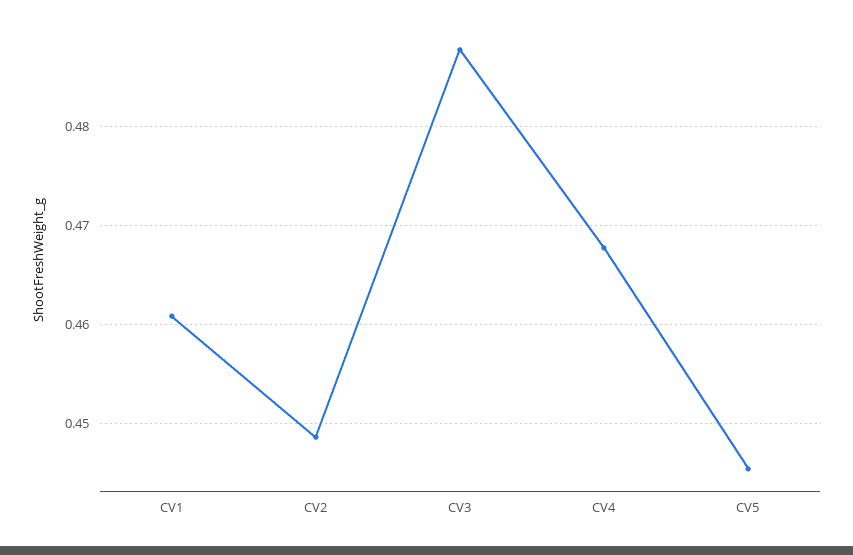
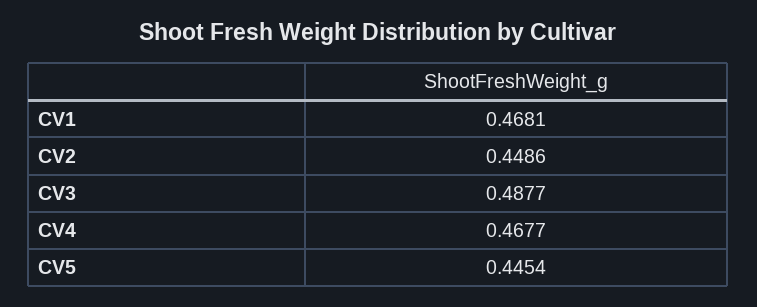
  {
-   "CV1": 0.461,
+   "CV1": 0.4681,
    "CV2": 0.4486,
    "CV3": 0.4877,
    "CV4": 0.4677,
    "CV5": 0.4454
  }

